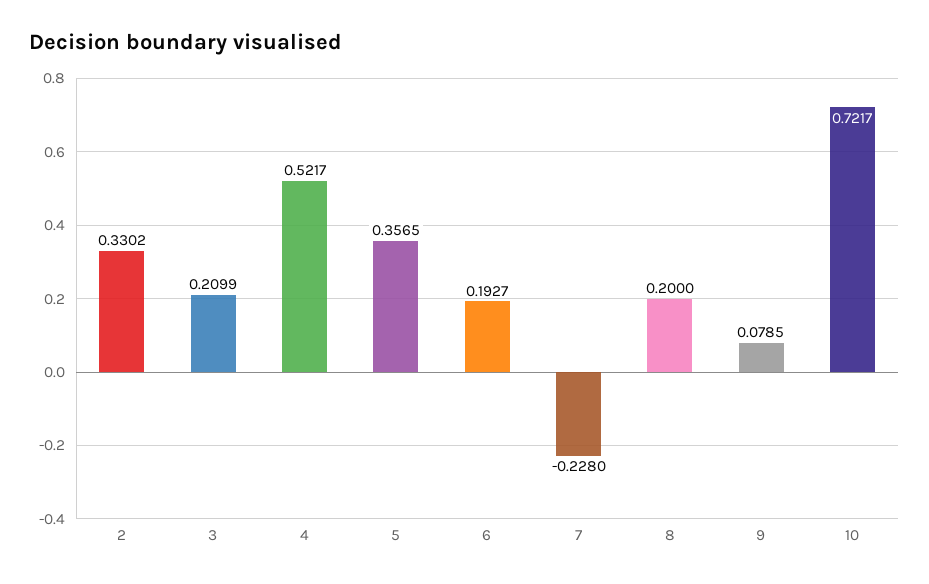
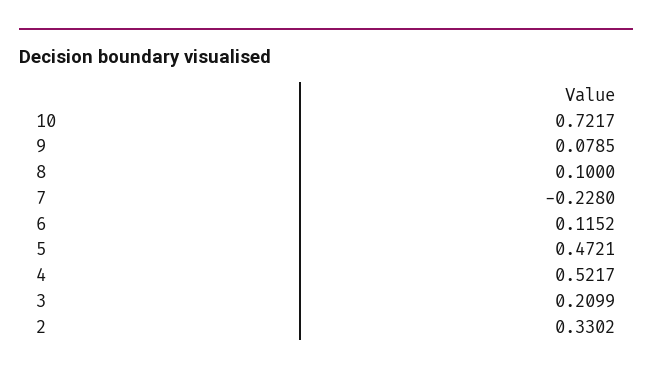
  {
    "2": 0.3302,
    "3": 0.2099,
    "4": 0.5217,
-   "5": 0.3565,
+   "5": 0.4721,
-   "6": 0.1927,
+   "6": 0.1152,
    "7": -0.228,
-   "8": 0.2,
+   "8": 0.1,
    "9": 0.0785,
    "10": 0.7217
  }

